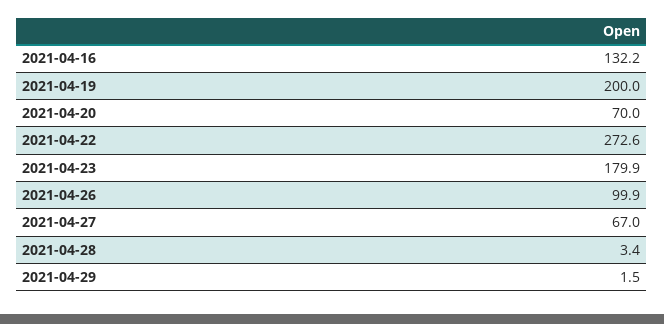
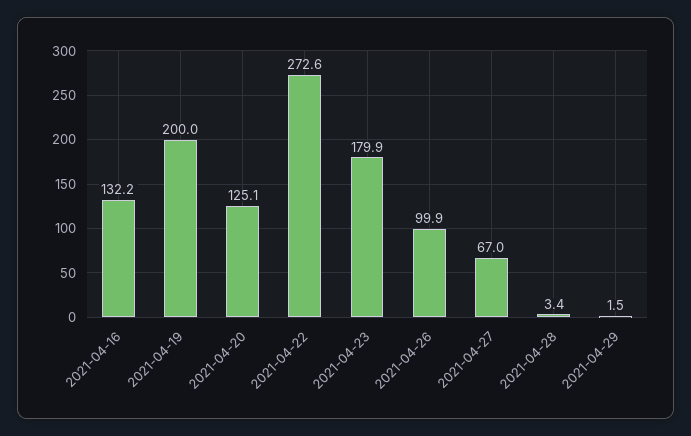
  {
    "2021-04-16": 132.2,
    "2021-04-19": 200,
-   "2021-04-20": 70,
+   "2021-04-20": 125.1,
    "2021-04-22": 272.6,
    "2021-04-23": 179.9,
    "2021-04-26": 99.9,
    "2021-04-27": 67,
    "2021-04-28": 3.4,
    "2021-04-29": 1.5
  }

